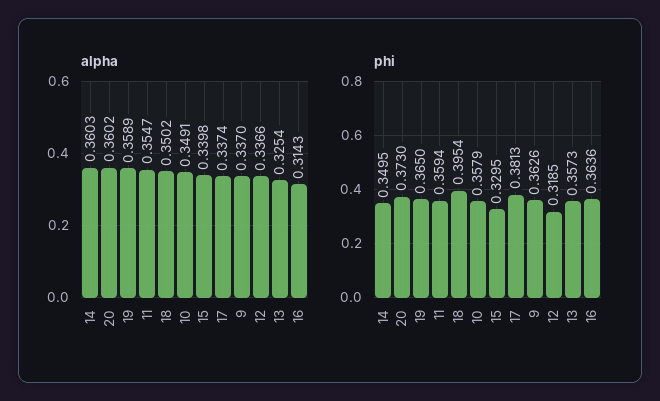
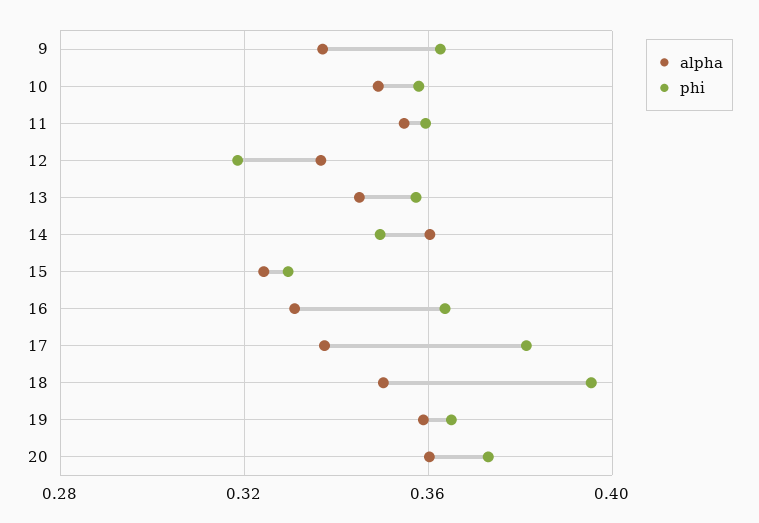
  {
    "alpha": {
      "14": 0.3603,
      "20": 0.3602,
      "19": 0.3589,
      "11": 0.3547,
      "18": 0.3502,
      "10": 0.3491,
-     "15": 0.3398,
+     "15": 0.325,
      "17": 0.3374,
      "9": 0.337,
      "12": 0.3366,
-     "13": 0.3254,
+     "13": 0.345,
-     "16": 0.3143
+     "16": 0.33
    },
    "phi": {
      "14": 0.3495,
      "20": 0.373,
      "19": 0.365,
      "11": 0.3594,
      "18": 0.3954,
      "10": 0.3579,
      "15": 0.3295,
      "17": 0.3813,
      "9": 0.3626,
      "12": 0.3185,
      "13": 0.3573,
      "16": 0.3636
    }
  }

